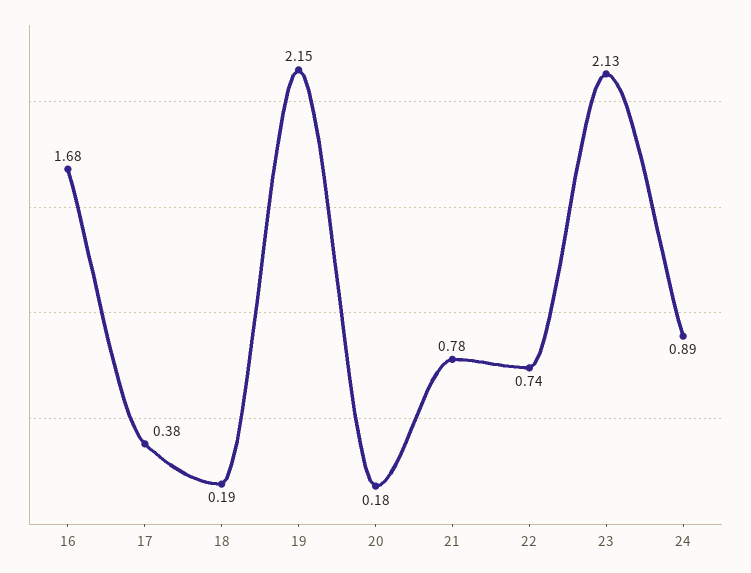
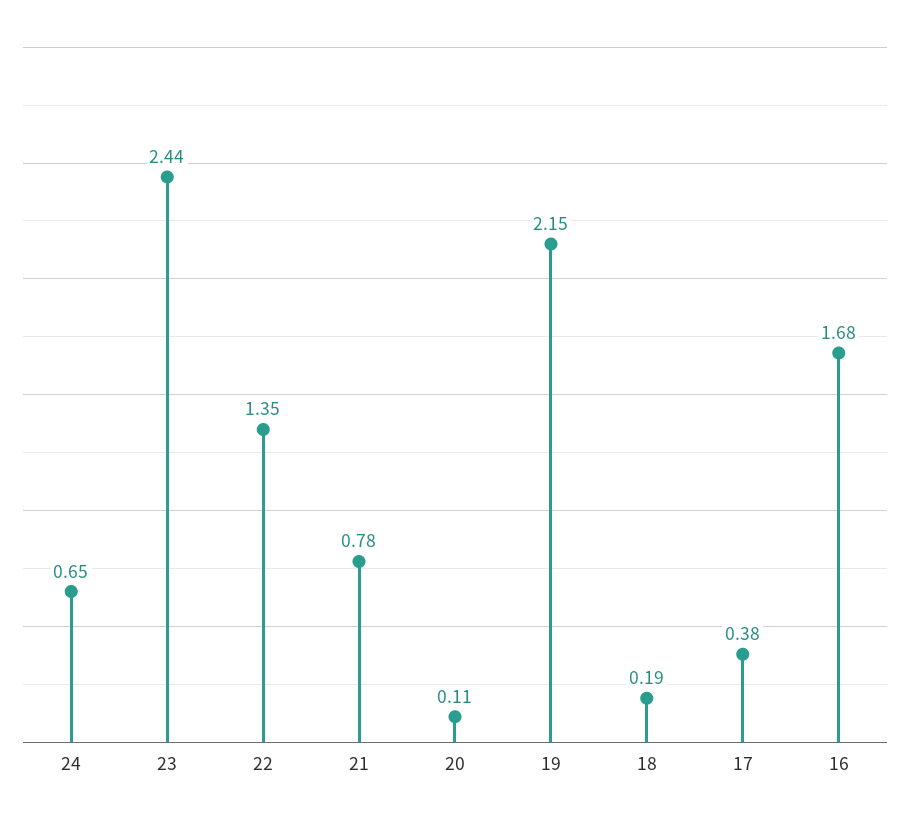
  {
    "16": 1.68,
    "17": 0.38,
    "18": 0.19,
    "19": 2.15,
-   "20": 0.18,
+   "20": 0.11,
    "21": 0.78,
-   "22": 0.74,
+   "22": 1.35,
-   "23": 2.13,
+   "23": 2.44,
-   "24": 0.89
+   "24": 0.65
  }

